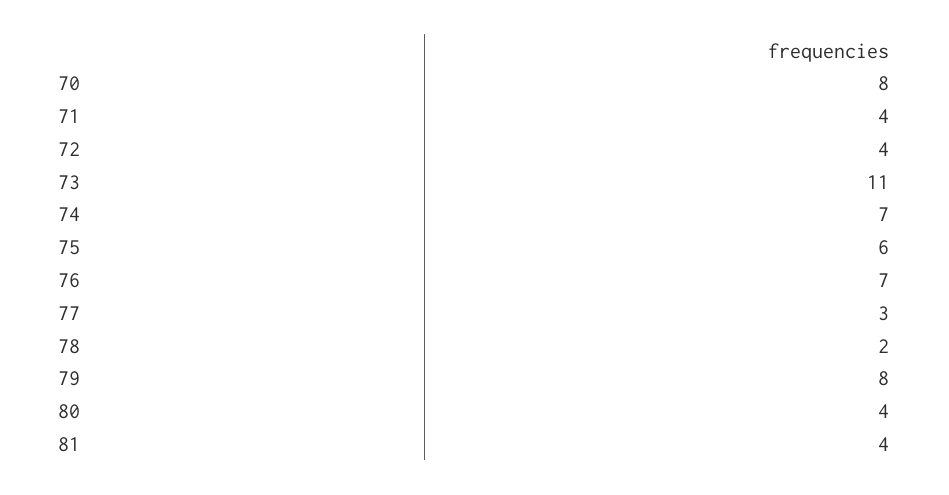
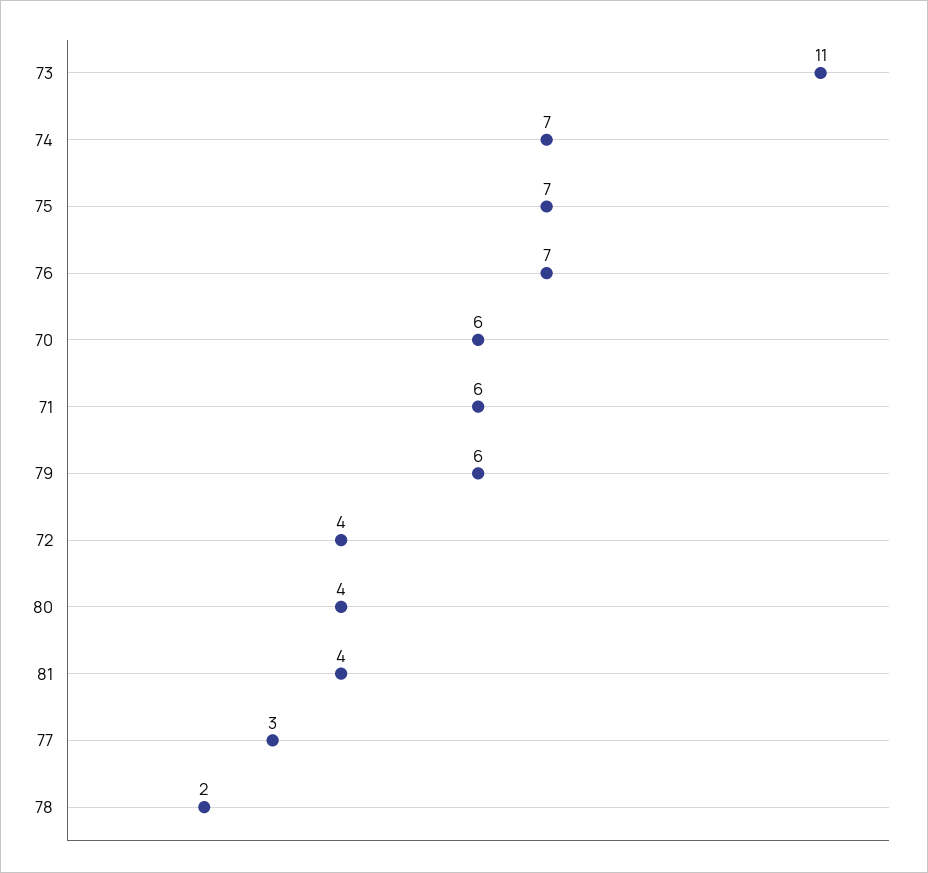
  {
-   "70": 8,
+   "70": 6,
-   "71": 4,
+   "71": 6,
    "72": 4,
    "73": 11,
    "74": 7,
-   "75": 6,
+   "75": 7,
    "76": 7,
    "77": 3,
    "78": 2,
-   "79": 8,
+   "79": 6,
    "80": 4,
    "81": 4
  }

